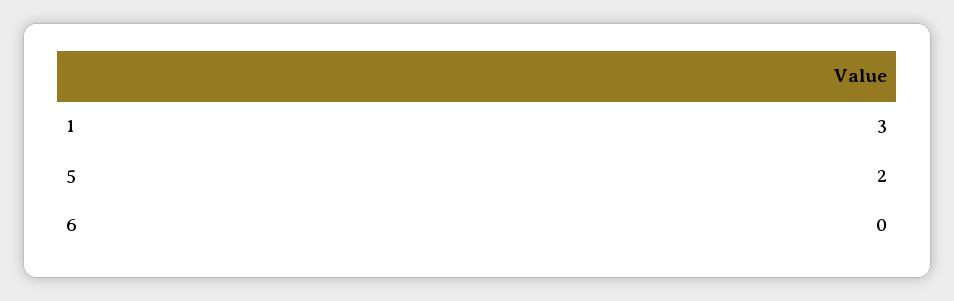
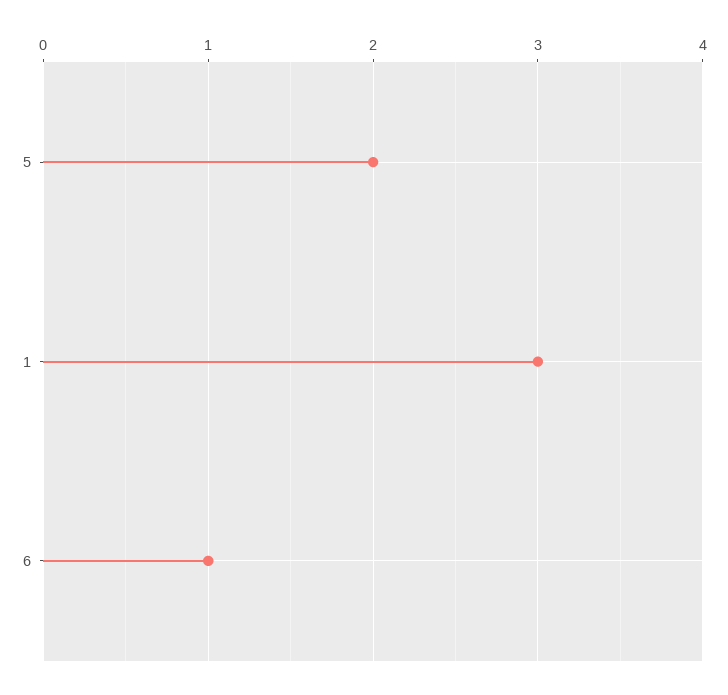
  {
    "1": 3,
    "5": 2,
-   "6": 0
+   "6": 1
  }

